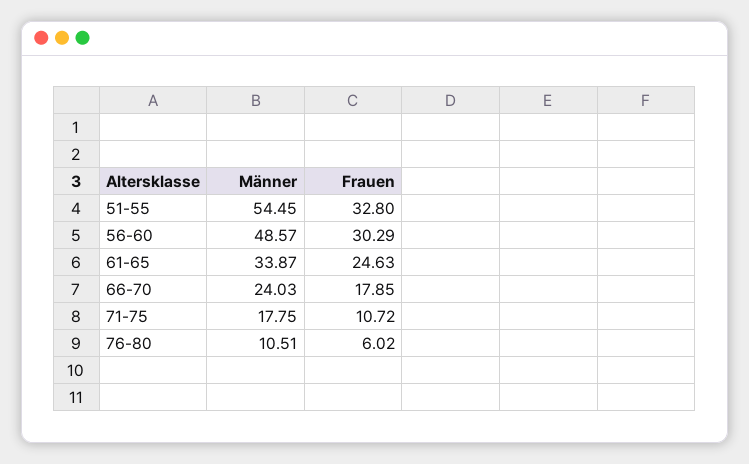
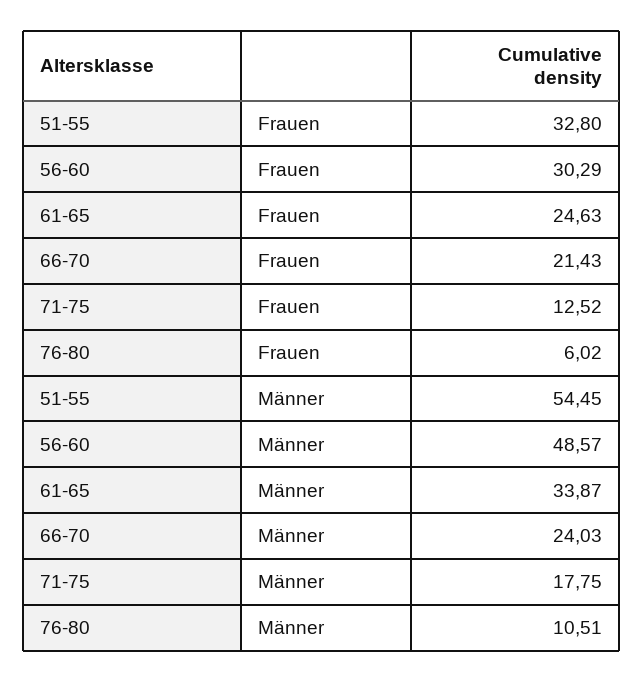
  {
    "Männer": {
      "51-55": 54.45,
      "56-60": 48.57,
      "61-65": 33.87,
      "66-70": 24.03,
      "71-75": 17.75,
      "76-80": 10.51
    },
    "Frauen": {
      "51-55": 32.8,
      "56-60": 30.29,
      "61-65": 24.63,
-     "66-70": 17.85,
+     "66-70": 21.43,
-     "71-75": 10.72,
+     "71-75": 12.52,
      "76-80": 6.02
    }
  }

